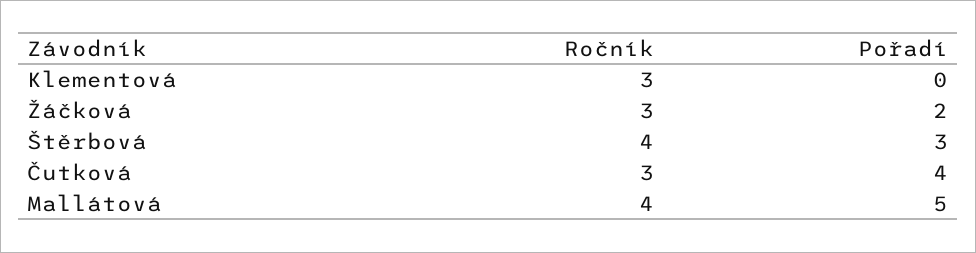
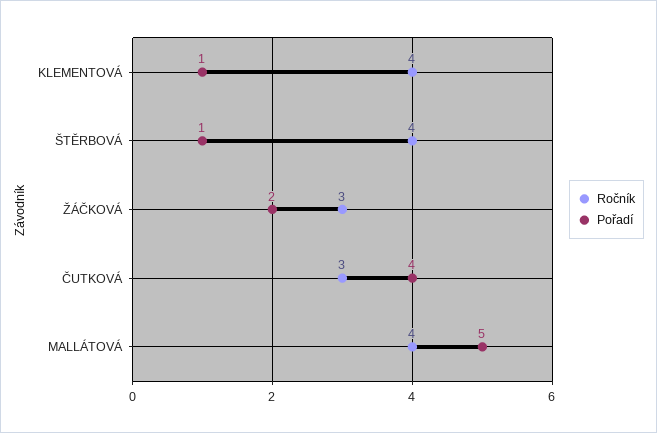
  {
    "Ročník": {
-     "Klementová": 3,
+     "Klementová": 4,
      "Žáčková": 3,
      "Štěrbová": 4,
      "Čutková": 3,
      "Mallátová": 4
    },
    "Pořadí": {
-     "Klementová": 0,
+     "Klementová": 1,
      "Žáčková": 2,
-     "Štěrbová": 3,
+     "Štěrbová": 1,
      "Čutková": 4,
      "Mallátová": 5
    }
  }

